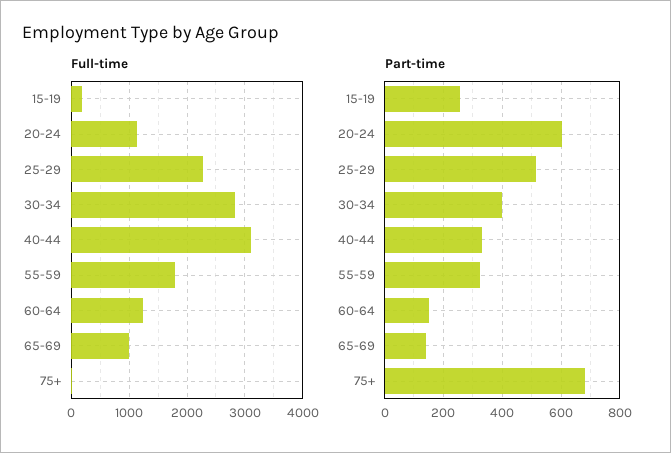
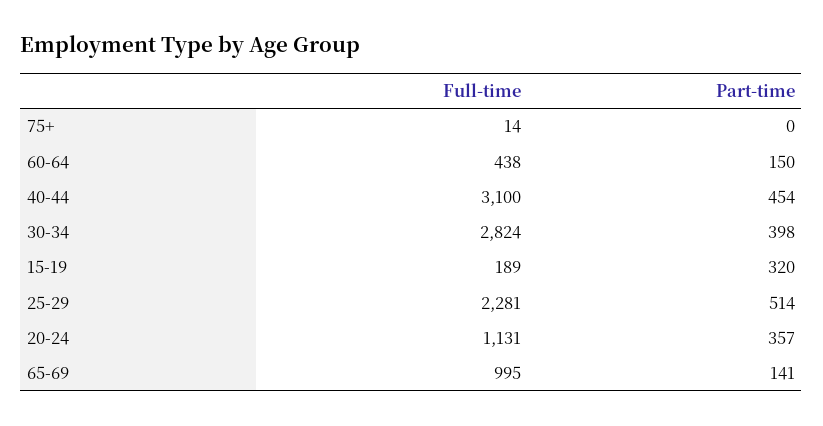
  {
    "Full-time": {
      "15-19": 189,
      "20-24": 1131,
      "25-29": 2281,
      "30-34": 2824,
      "40-44": 3100,
-     "55-59": 1800,
-     "60-64": 1200,
+     "60-64": 438,
      "65-69": 995,
      "75+": 14
    },
    "Part-time": {
-     "15-19": 250,
+     "15-19": 320,
-     "20-24": 600,
+     "20-24": 357,
      "25-29": 514,
      "30-34": 398,
-     "40-44": 325,
+     "40-44": 454,
-     "55-59": 325,
      "60-64": 150,
      "65-69": 141,
-     "75+": 675
+     "75+": 0
    }
  }

